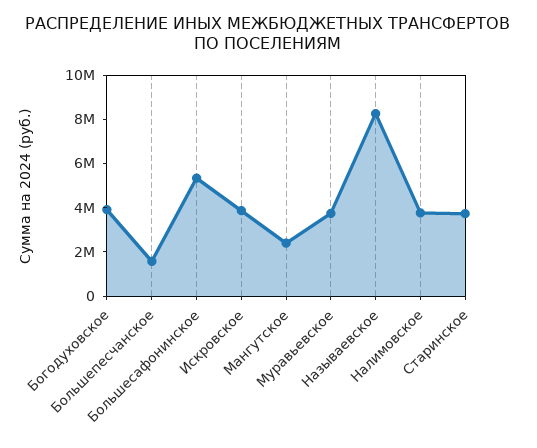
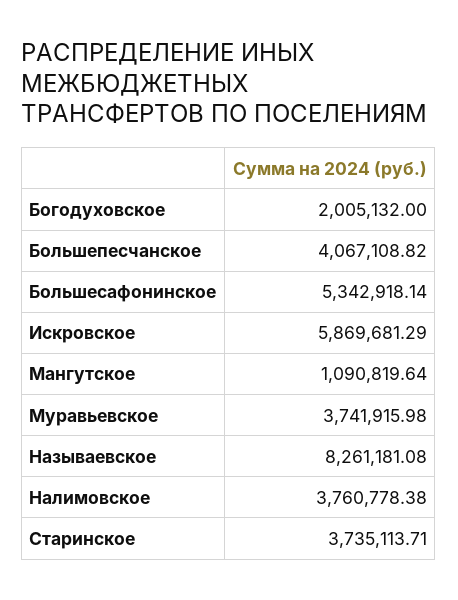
  {
-   "Богодуховское": 4000000,
+   "Богодуховское": 2005132,
-   "Большепесчанское": 1500000,
+   "Большепесчанское": 4067108.82,
    "Большесафонинское": 5342918.14,
-   "Искровское": 4000000,
+   "Искровское": 5869681.29,
-   "Мангутское": 2500000,
+   "Мангутское": 1090819.64,
    "Муравьевское": 3741915.98,
    "Называевское": 8261181.08,
    "Налимовское": 3760778.38,
    "Старинское": 3735113.71
  }

